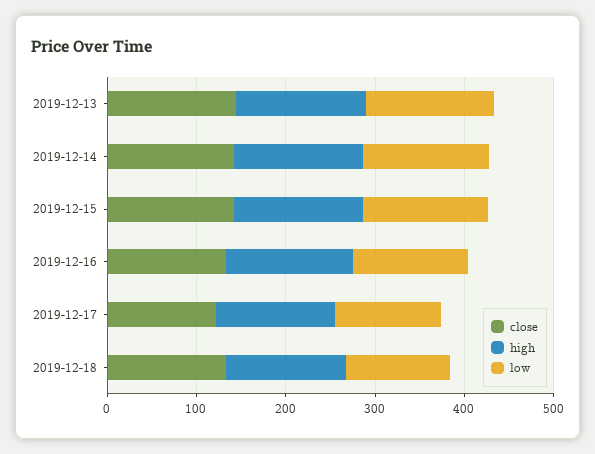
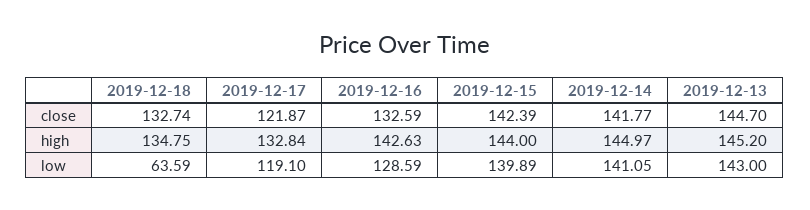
  {
    "close": {
      "2019-12-13": 144.7,
      "2019-12-14": 141.77,
      "2019-12-15": 142.39,
      "2019-12-16": 132.59,
      "2019-12-17": 121.87,
      "2019-12-18": 132.74
    },
    "high": {
      "2019-12-13": 145.2,
      "2019-12-14": 144.97,
      "2019-12-15": 144,
      "2019-12-16": 142.63,
      "2019-12-17": 132.84,
      "2019-12-18": 134.75
    },
    "low": {
      "2019-12-13": 143,
      "2019-12-14": 141.05,
      "2019-12-15": 139.89,
      "2019-12-16": 128.59,
      "2019-12-17": 119.1,
-     "2019-12-18": 120
+     "2019-12-18": 63.59
    }
  }

